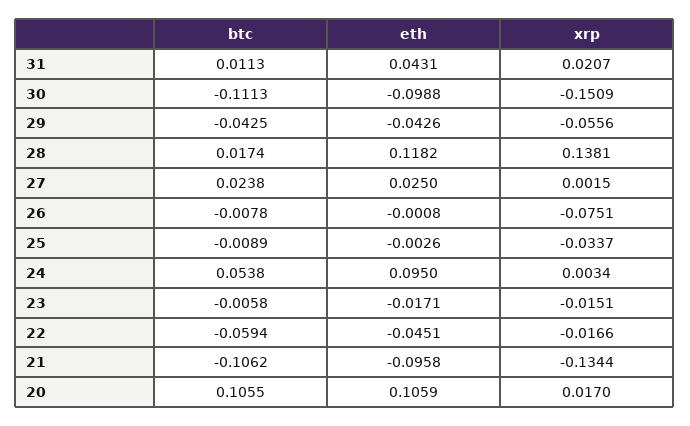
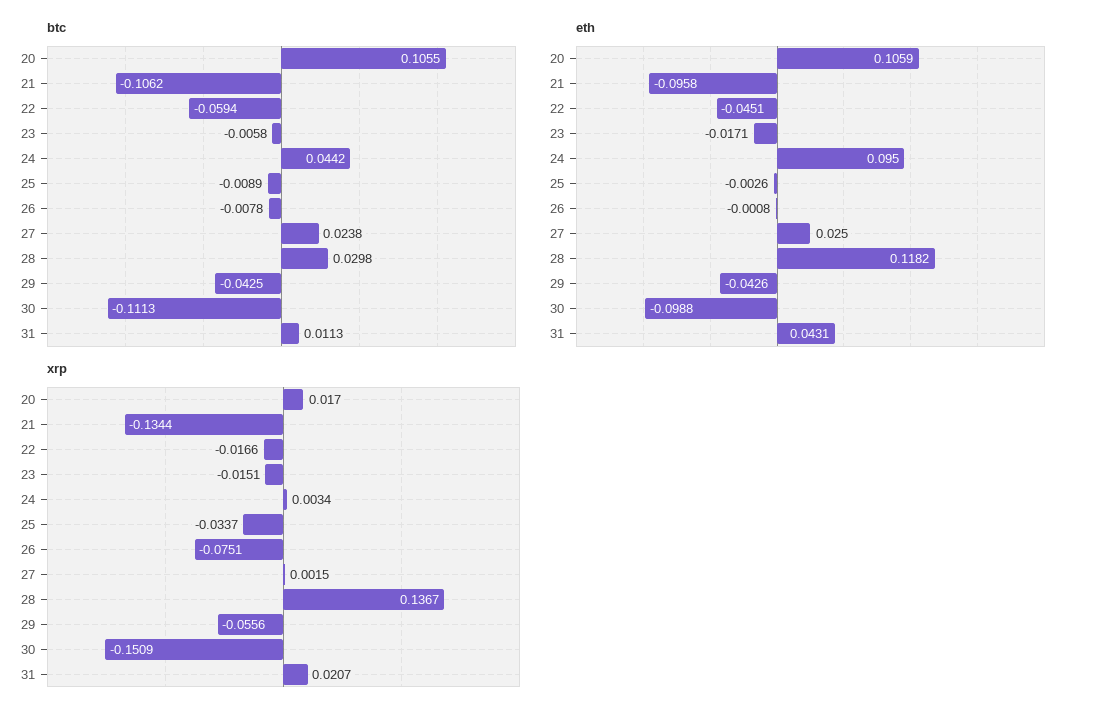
  {
    "btc": {
      "31": 0.0113,
      "30": -0.1113,
      "29": -0.0425,
-     "28": 0.0174,
+     "28": 0.0298,
      "27": 0.0238,
      "26": -0.0078,
      "25": -0.0089,
-     "24": 0.0538,
+     "24": 0.0442,
      "23": -0.0058,
      "22": -0.0594,
      "21": -0.1062,
      "20": 0.1055
    },
    "eth": {
      "31": 0.0431,
      "30": -0.0988,
      "29": -0.0426,
      "28": 0.1182,
      "27": 0.025,
      "26": -0.0008,
      "25": -0.0026,
      "24": 0.095,
      "23": -0.0171,
      "22": -0.0451,
      "21": -0.0958,
      "20": 0.1059
    },
    "xrp": {
      "31": 0.0207,
      "30": -0.1509,
      "29": -0.0556,
-     "28": 0.1381,
+     "28": 0.1367,
      "27": 0.0015,
      "26": -0.0751,
      "25": -0.0337,
      "24": 0.0034,
      "23": -0.0151,
      "22": -0.0166,
      "21": -0.1344,
      "20": 0.017
    }
  }

